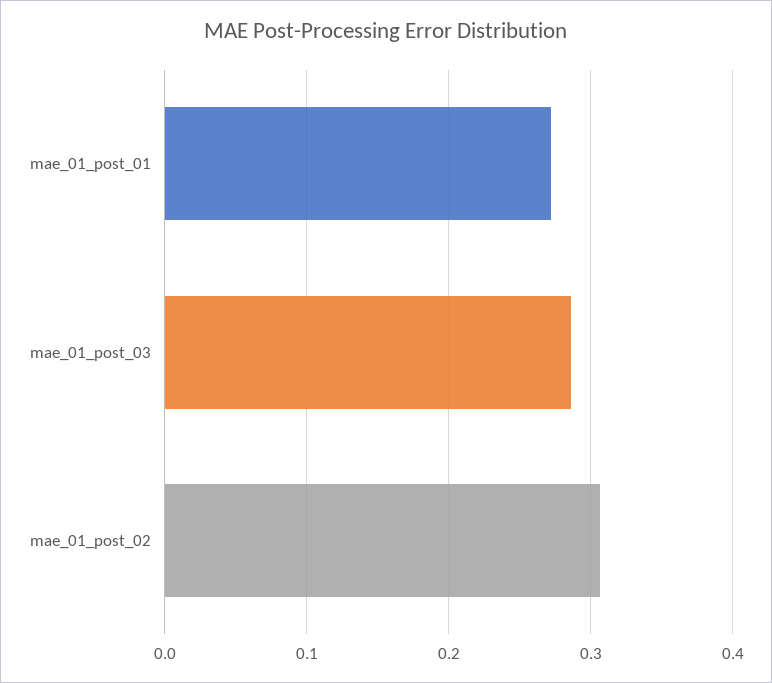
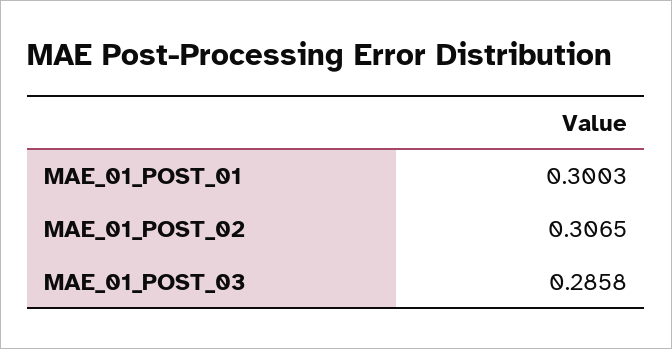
  {
-   "mae_01_post_01": 0.27,
+   "mae_01_post_01": 0.3003,
    "mae_01_post_03": 0.2858,
    "mae_01_post_02": 0.3065
  }

